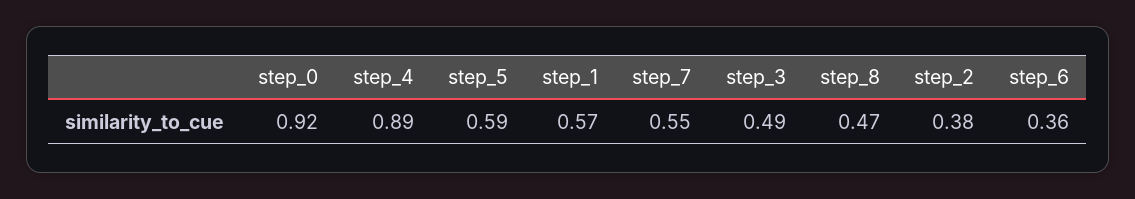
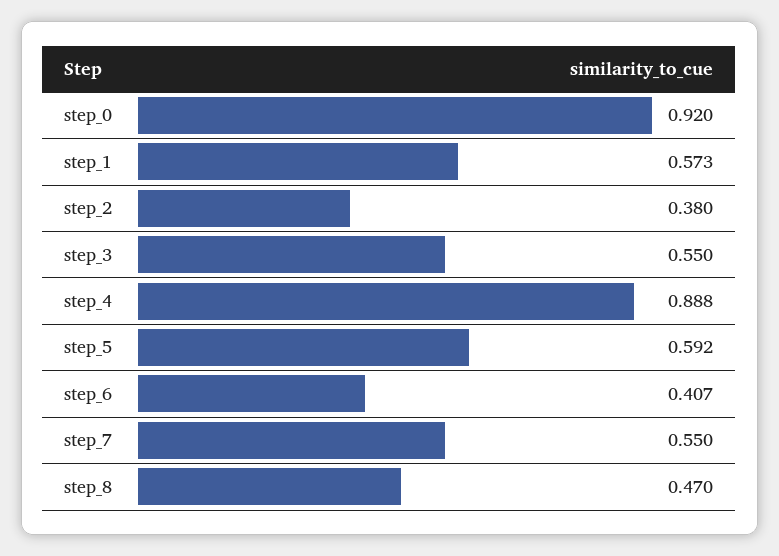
  {
    "step_0": 0.92,
    "step_4": 0.888,
    "step_5": 0.592,
    "step_1": 0.573,
    "step_7": 0.55,
-   "step_3": 0.49,
+   "step_3": 0.55,
    "step_8": 0.47,
    "step_2": 0.38,
-   "step_6": 0.36
+   "step_6": 0.407
  }

